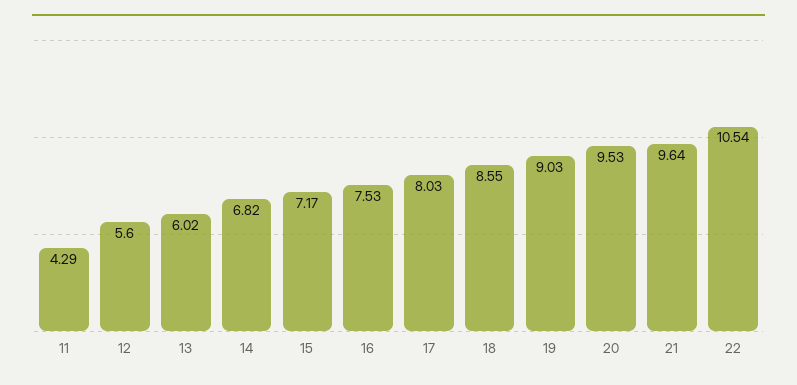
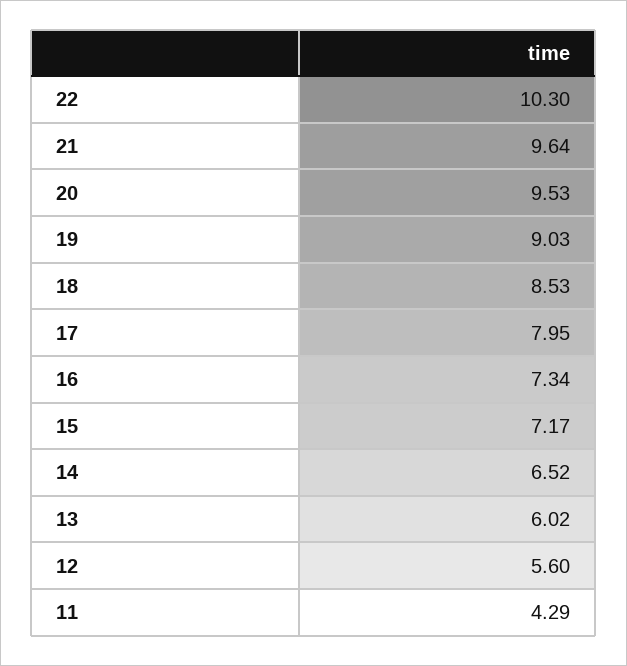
  {
    "11": 4.29,
    "12": 5.6,
    "13": 6.02,
-   "14": 6.82,
+   "14": 6.52,
    "15": 7.17,
-   "16": 7.53,
+   "16": 7.34,
-   "17": 8.03,
+   "17": 7.95,
-   "18": 8.55,
+   "18": 8.53,
    "19": 9.03,
    "20": 9.53,
    "21": 9.64,
-   "22": 10.54
+   "22": 10.3
  }

